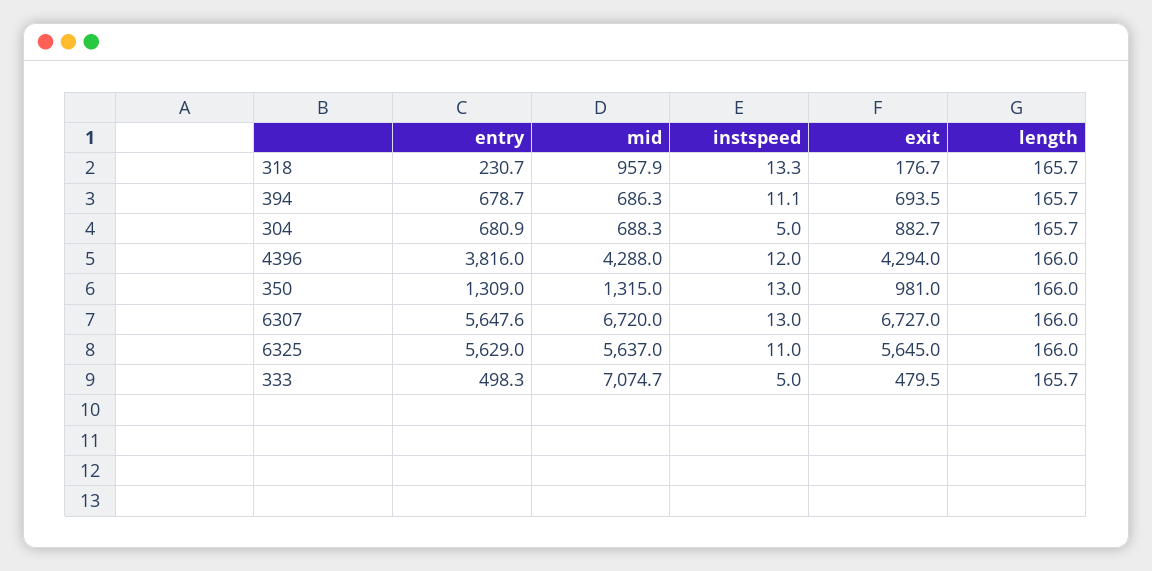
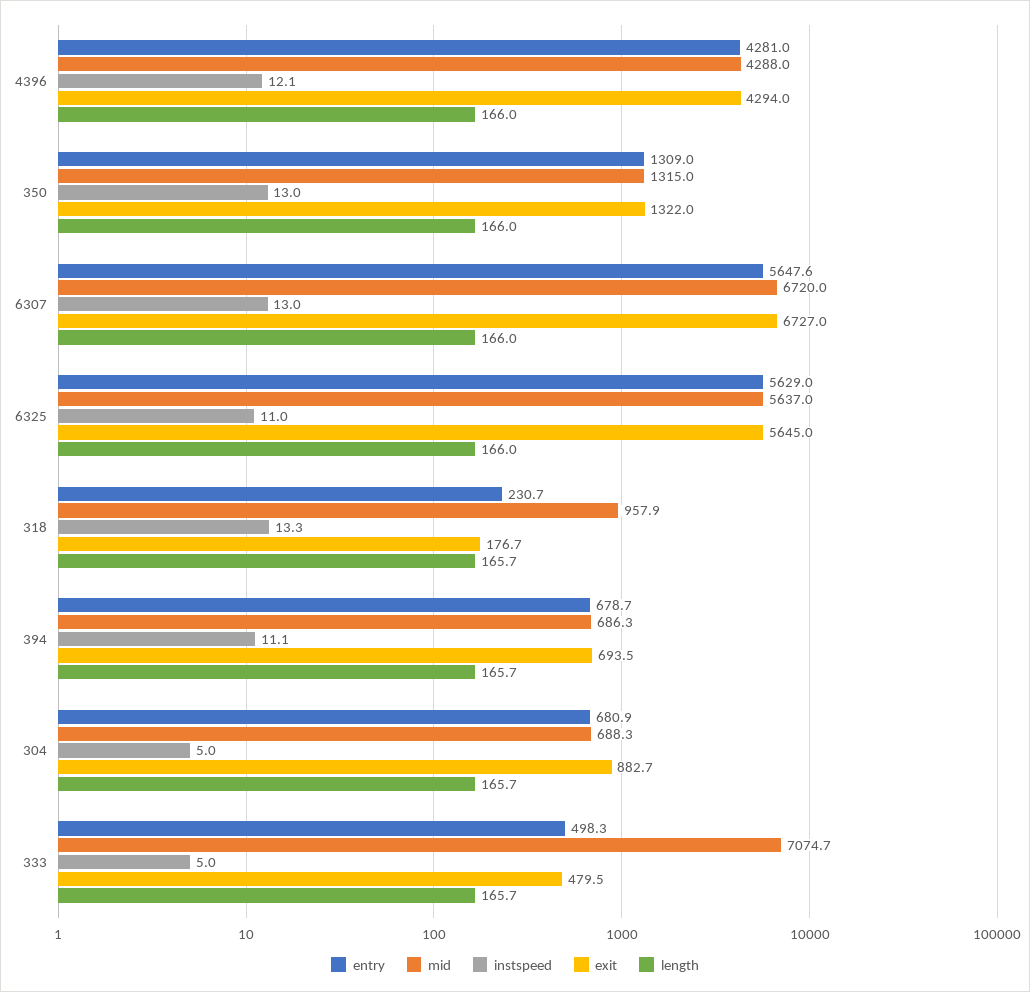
  {
    "entry": {
      "318": 230.7,
      "394": 678.7,
      "304": 680.9,
-     "4396": 3816,
+     "4396": 4281,
      "350": 1309,
      "6307": 5647.6,
      "6325": 5629,
      "333": 498.3
    },
    "mid": {
      "318": 957.9,
      "394": 686.3,
      "304": 688.3,
      "4396": 4288,
      "350": 1315,
      "6307": 6720,
      "6325": 5637,
      "333": 7074.7
    },
    "instspeed": {
      "318": 13.3,
      "394": 11.1,
      "304": 5,
-     "4396": 12,
+     "4396": 12.1,
      "350": 13,
      "6307": 13,
      "6325": 11,
      "333": 5
    },
    "exit": {
      "318": 176.7,
      "394": 693.5,
      "304": 882.7,
      "4396": 4294,
-     "350": 981,
+     "350": 1322,
      "6307": 6727,
      "6325": 5645,
      "333": 479.5
    },
    "length": {
      "318": 165.7,
      "394": 165.7,
      "304": 165.7,
      "4396": 166,
      "350": 166,
      "6307": 166,
      "6325": 166,
      "333": 165.7
    }
  }

